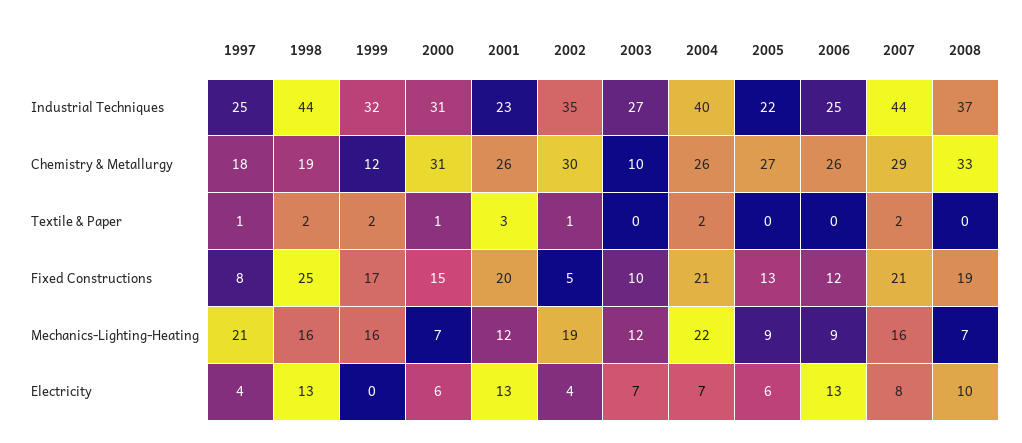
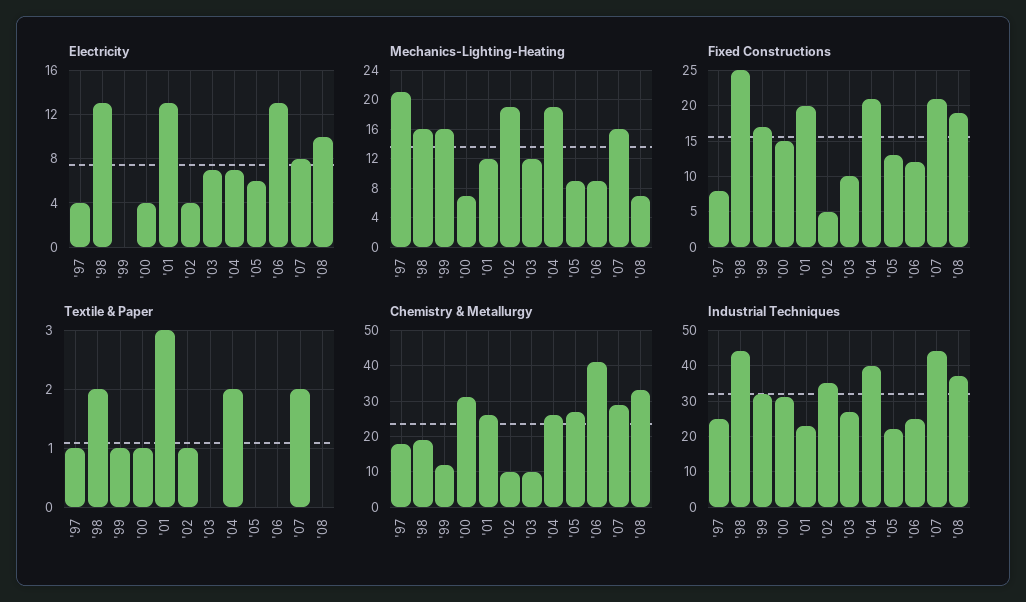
  {
    "Industrial Techniques": {
      "1997": 25,
      "1998": 44,
      "1999": 32,
      "2000": 31,
      "2001": 23,
      "2002": 35,
      "2003": 27,
      "2004": 40,
      "2005": 22,
      "2006": 25,
      "2007": 44,
      "2008": 37
    },
    "Chemistry & Metallurgy": {
      "1997": 18,
      "1998": 19,
      "1999": 12,
      "2000": 31,
      "2001": 26,
-     "2002": 30,
+     "2002": 10,
      "2003": 10,
      "2004": 26,
      "2005": 27,
-     "2006": 26,
+     "2006": 40,
      "2007": 29,
      "2008": 33
    },
    "Textile & Paper": {
      "1997": 1,
      "1998": 2,
-     "1999": 2,
+     "1999": 1,
      "2000": 1,
      "2001": 3,
      "2002": 1,
      "2003": 0,
      "2004": 2,
      "2005": 0,
      "2006": 0,
      "2007": 2,
      "2008": 0
    },
    "Fixed Constructions": {
      "1997": 8,
      "1998": 25,
      "1999": 17,
      "2000": 15,
      "2001": 20,
      "2002": 5,
      "2003": 10,
      "2004": 21,
      "2005": 13,
      "2006": 12,
      "2007": 21,
      "2008": 19
    },
    "Mechanics-Lighting-Heating": {
      "1997": 21,
      "1998": 16,
      "1999": 16,
      "2000": 7,
      "2001": 12,
      "2002": 19,
      "2003": 12,
-     "2004": 22,
+     "2004": 19,
      "2005": 9,
      "2006": 9,
      "2007": 16,
      "2008": 7
    },
    "Electricity": {
      "1997": 4,
      "1998": 13,
      "1999": 0,
-     "2000": 6,
+     "2000": 4,
      "2001": 13,
      "2002": 4,
      "2003": 7,
      "2004": 7,
      "2005": 6,
      "2006": 13,
      "2007": 8,
      "2008": 10
    }
  }

